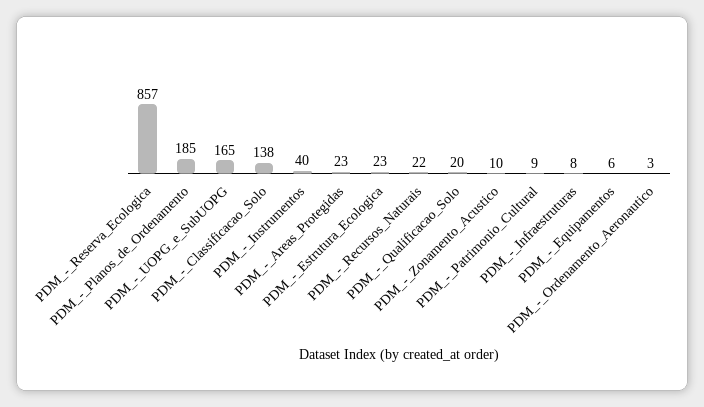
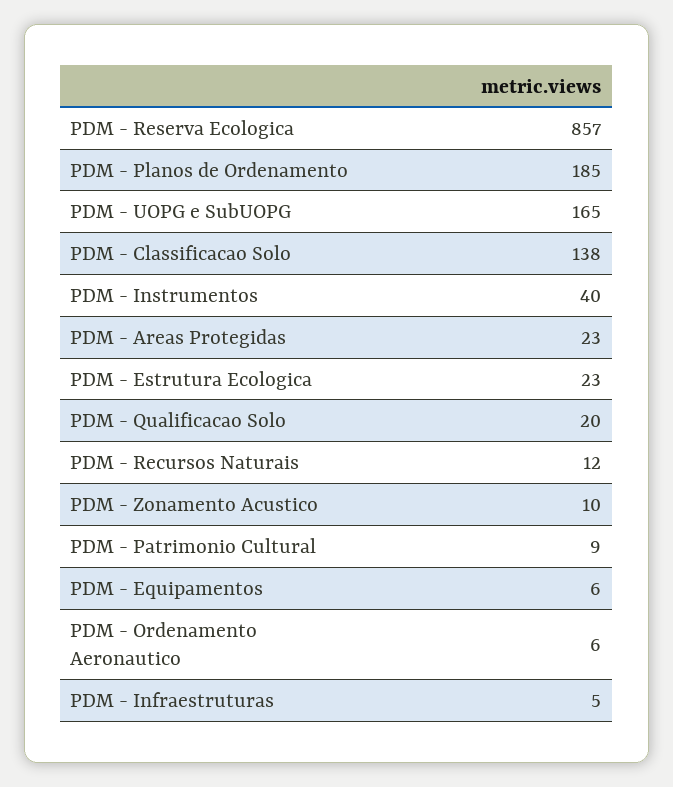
  {
    "PDM_-_Reserva_Ecologica": 857,
    "PDM_-_Planos_de_Ordenamento": 185,
    "PDM_-_UOPG_e_SubUOPG": 165,
    "PDM_-_Classificacao_Solo": 138,
    "PDM_-_Instrumentos": 40,
    "PDM_-_Areas_Protegidas": 23,
    "PDM_-_Estrutura_Ecologica": 23,
-   "PDM_-_Recursos_Naturais": 22,
+   "PDM_-_Recursos_Naturais": 12,
    "PDM_-_Qualificacao_Solo": 20,
    "PDM_-_Zonamento_Acustico": 10,
    "PDM_-_Patrimonio_Cultural": 9,
-   "PDM_-_Infraestruturas": 8,
+   "PDM_-_Infraestruturas": 5,
    "PDM_-_Equipamentos": 6,
-   "PDM_-_Ordenamento_Aeronautico": 3
+   "PDM_-_Ordenamento_Aeronautico": 6
  }

